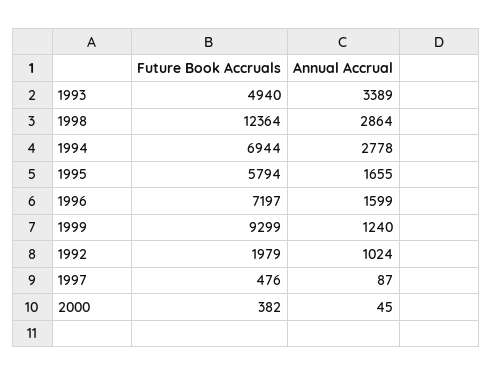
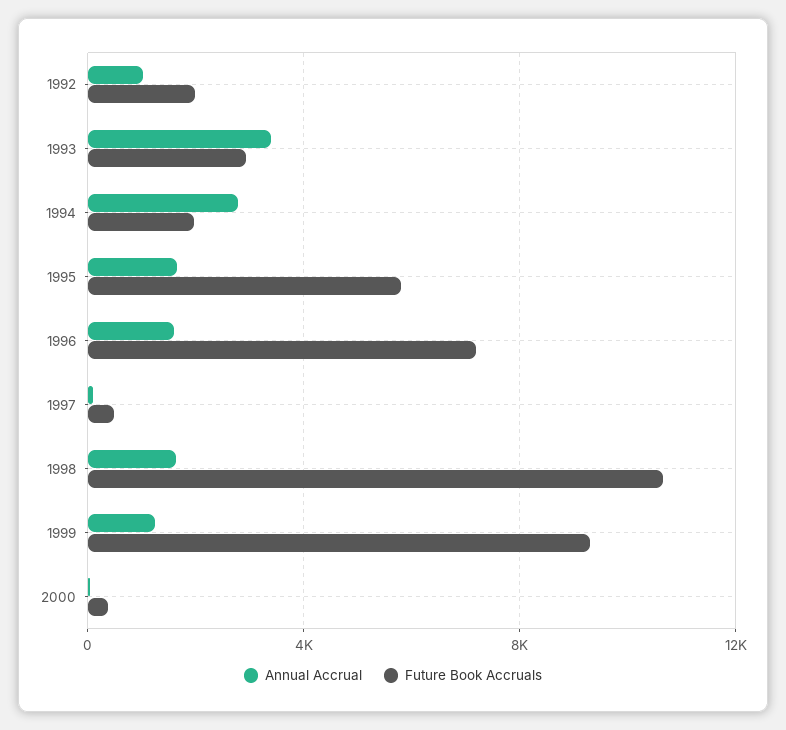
  {
    "Future Book Accruals": {
-     "1993": 4940,
+     "1993": 3000,
-     "1998": 12364,
+     "1998": 10500,
-     "1994": 6944,
+     "1994": 2000,
      "1995": 5794,
      "1996": 7197,
      "1999": 9299,
      "1992": 1979,
      "1997": 476,
      "2000": 382
    },
    "Annual Accrual": {
      "1993": 3389,
-     "1998": 2864,
+     "1998": 1500,
      "1994": 2778,
      "1995": 1655,
      "1996": 1599,
      "1999": 1240,
      "1992": 1024,
      "1997": 87,
      "2000": 45
    }
  }

